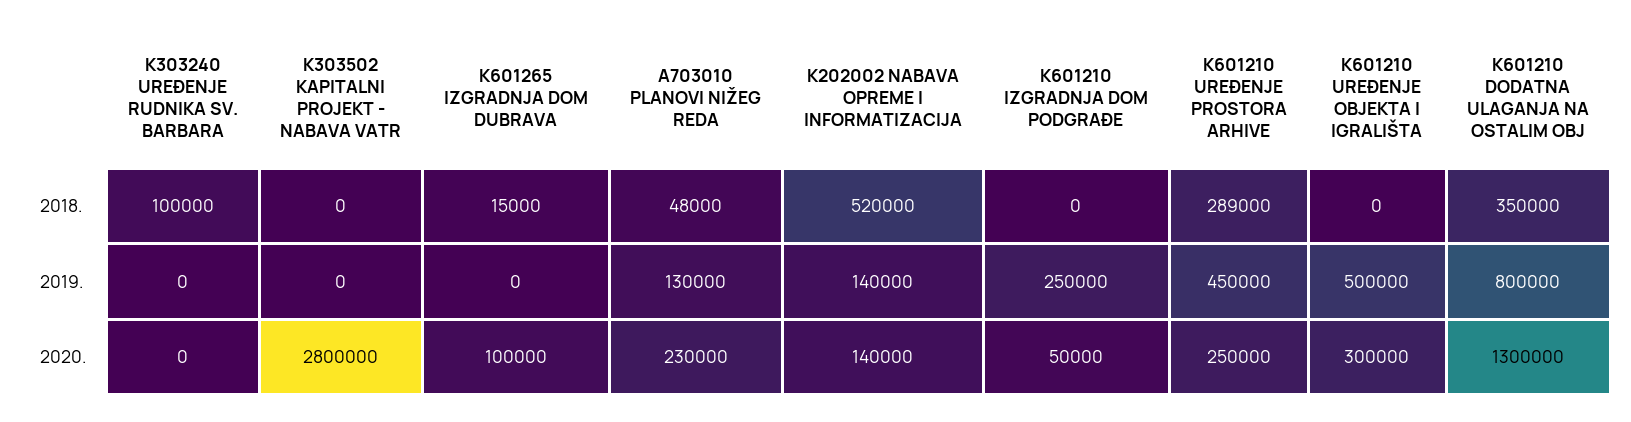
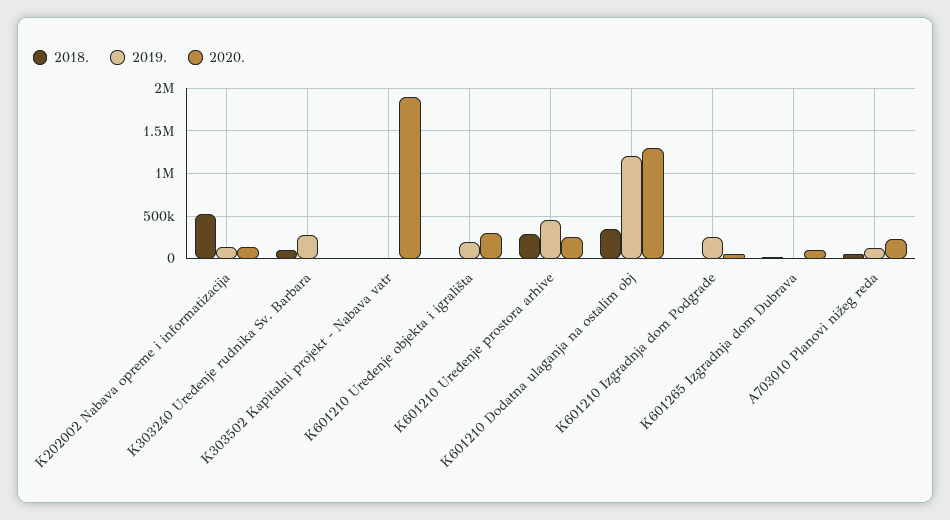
  {
    "2018.": {
      "K303240 UREĐENJE RUDNIKA SV. BARBARA": 100000,
      "K303502 KAPITALNI PROJEKT - NABAVA VATR": 0,
      "K601265 IZGRADNJA DOM DUBRAVA": 15000,
      "A703010 PLANOVI NIŽEG REDA": 48000,
      "K202002 NABAVA OPREME I INFORMATIZACIJA": 520000,
      "K601210 IZGRADNJA DOM PODGRAĐE": 0,
      "K601210 UREĐENJE PROSTORA ARHIVE": 289000,
      "K601210 UREĐENJE OBJEKTA I IGRALIŠTA": 0,
      "K601210 DODATNA ULAGANJA NA OSTALIM OBJ": 350000
    },
    "2019.": {
-     "K303240 UREĐENJE RUDNIKA SV. BARBARA": 0,
+     "K303240 UREĐENJE RUDNIKA SV. BARBARA": 300000,
      "K303502 KAPITALNI PROJEKT - NABAVA VATR": 0,
      "K601265 IZGRADNJA DOM DUBRAVA": 0,
      "A703010 PLANOVI NIŽEG REDA": 130000,
      "K202002 NABAVA OPREME I INFORMATIZACIJA": 140000,
      "K601210 IZGRADNJA DOM PODGRAĐE": 250000,
      "K601210 UREĐENJE PROSTORA ARHIVE": 450000,
-     "K601210 UREĐENJE OBJEKTA I IGRALIŠTA": 500000,
+     "K601210 UREĐENJE OBJEKTA I IGRALIŠTA": 200000,
-     "K601210 DODATNA ULAGANJA NA OSTALIM OBJ": 800000
+     "K601210 DODATNA ULAGANJA NA OSTALIM OBJ": 1200000
    },
    "2020.": {
      "K303240 UREĐENJE RUDNIKA SV. BARBARA": 0,
-     "K303502 KAPITALNI PROJEKT - NABAVA VATR": 2800000,
+     "K303502 KAPITALNI PROJEKT - NABAVA VATR": 1900000,
      "K601265 IZGRADNJA DOM DUBRAVA": 100000,
      "A703010 PLANOVI NIŽEG REDA": 230000,
      "K202002 NABAVA OPREME I INFORMATIZACIJA": 140000,
      "K601210 IZGRADNJA DOM PODGRAĐE": 50000,
      "K601210 UREĐENJE PROSTORA ARHIVE": 250000,
      "K601210 UREĐENJE OBJEKTA I IGRALIŠTA": 300000,
      "K601210 DODATNA ULAGANJA NA OSTALIM OBJ": 1300000
    }
  }

